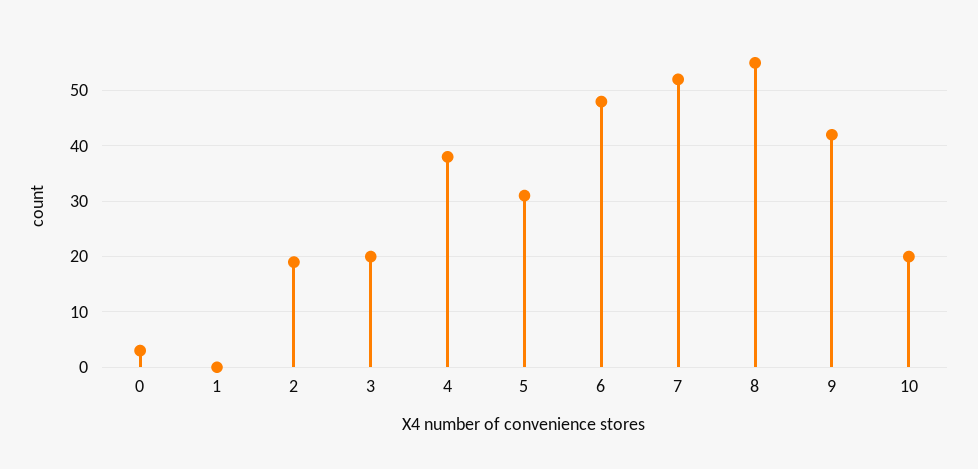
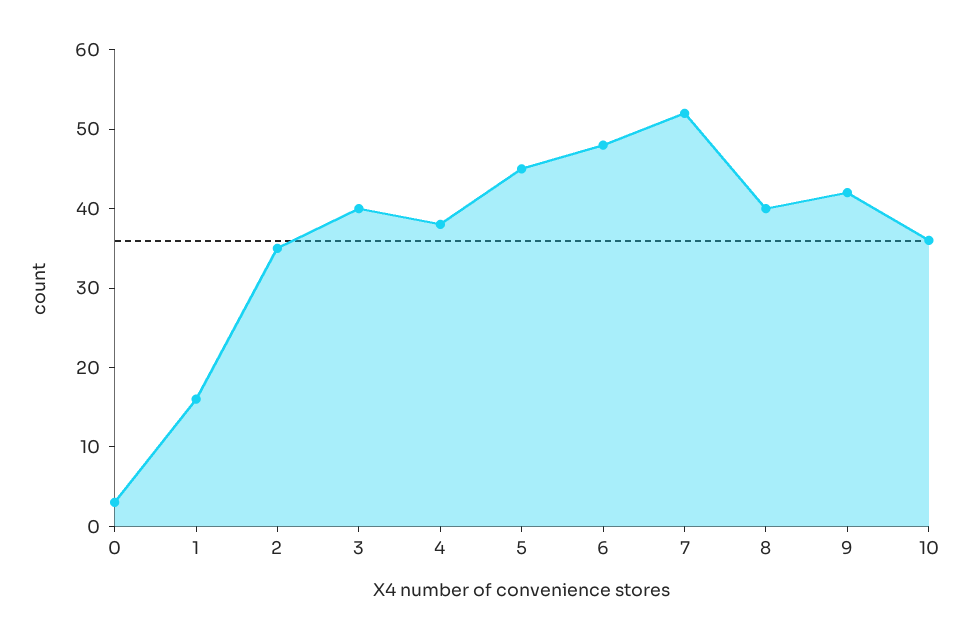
  {
    "0": 5,
-   "1": 0,
+   "1": 15,
-   "2": 20,
+   "2": 35,
-   "3": 20,
+   "3": 40,
    "4": 40,
-   "5": 30,
+   "5": 45,
    "6": 50,
    "7": 50,
-   "8": 55,
+   "8": 40,
    "9": 40,
-   "10": 20
+   "10": 35
  }

